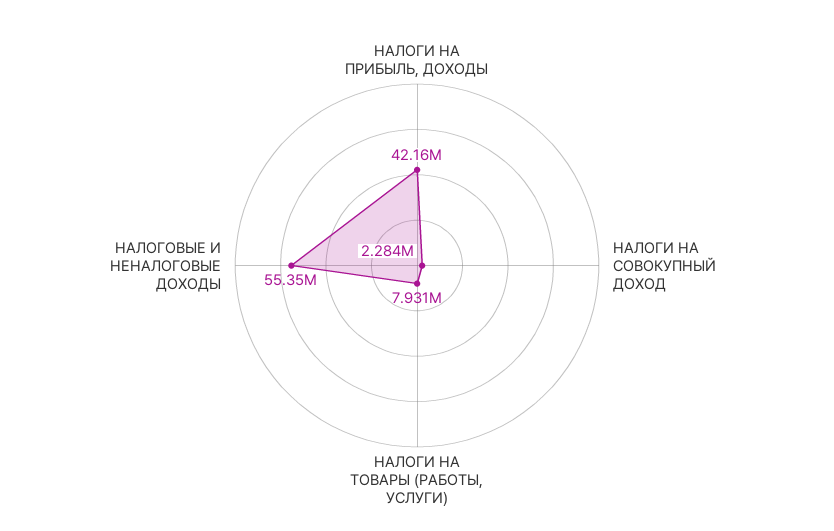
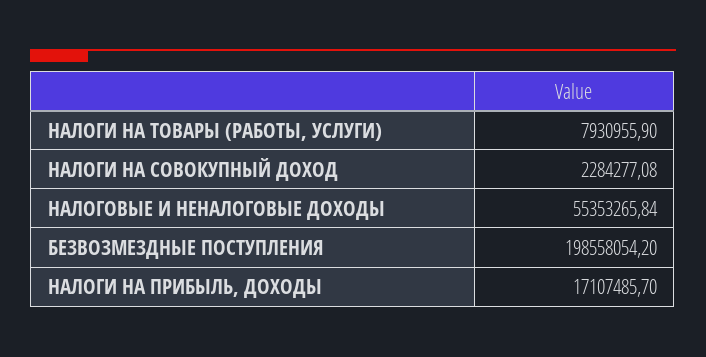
  {
-   "НАЛОГИ НА ПРИБЫЛЬ, ДОХОДЫ": 42160000,
+   "НАЛОГИ НА ПРИБЫЛЬ, ДОХОДЫ": 17107485.7,
    "НАЛОГИ НА СОВОКУПНЫЙ ДОХОД": 2284277.08,
    "НАЛОГИ НА ТОВАРЫ (РАБОТЫ, УСЛУГИ)": 7930955.9,
-   "НАЛОГОВЫЕ И НЕНАЛОГОВЫЕ ДОХОДЫ": 55353265.84
+   "НАЛОГОВЫЕ И НЕНАЛОГОВЫЕ ДОХОДЫ": 55353265.84,
+   "БЕЗВОЗМЕЗДНЫЕ ПОСТУПЛЕНИЯ": 198558054.2
  }

